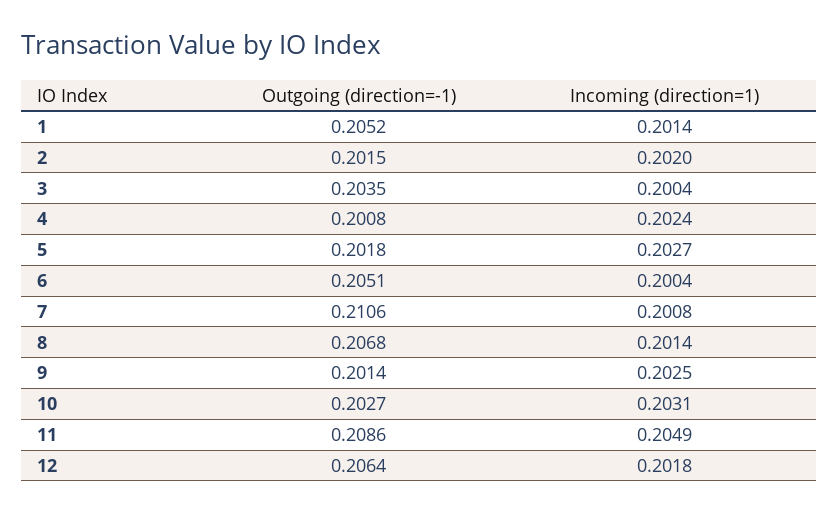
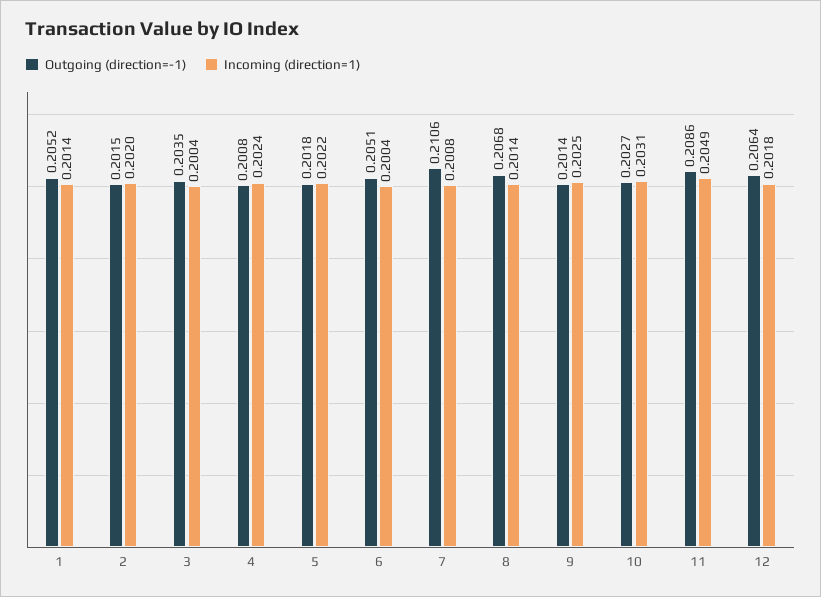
  {
    "Outgoing (direction=-1)": {
      "1": 0.2052,
      "2": 0.2015,
      "3": 0.2035,
      "4": 0.2008,
      "5": 0.2018,
      "6": 0.2051,
      "7": 0.2106,
      "8": 0.2068,
      "9": 0.2014,
      "10": 0.2027,
      "11": 0.2086,
      "12": 0.2064
    },
    "Incoming (direction=1)": {
      "1": 0.2014,
      "2": 0.202,
      "3": 0.2004,
      "4": 0.2024,
-     "5": 0.2027,
+     "5": 0.2022,
      "6": 0.2004,
      "7": 0.2008,
      "8": 0.2014,
      "9": 0.2025,
      "10": 0.2031,
      "11": 0.2049,
      "12": 0.2018
    }
  }

